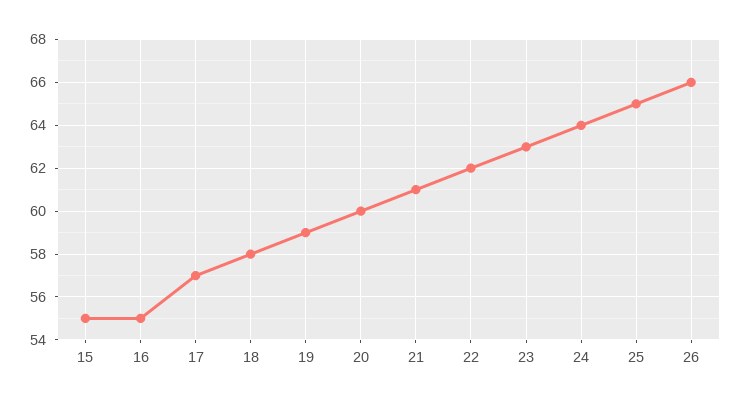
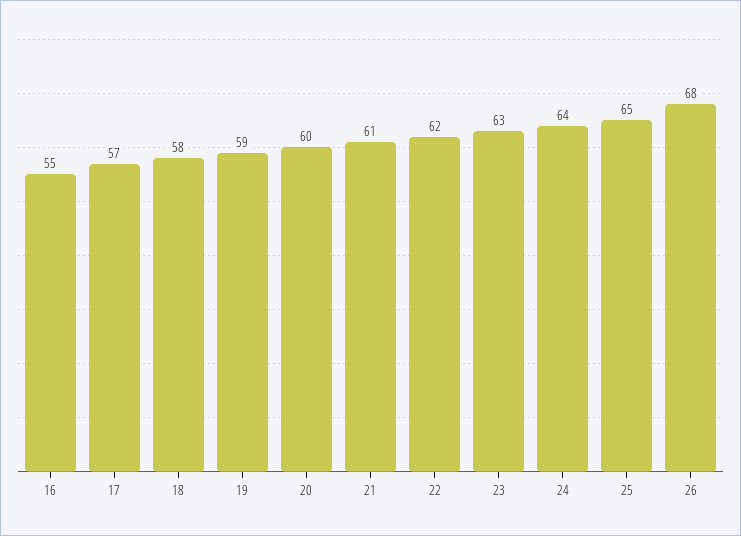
  {
-   "15": 55,
    "16": 55,
    "17": 57,
    "18": 58,
    "19": 59,
    "20": 60,
    "21": 61,
    "22": 62,
    "23": 63,
    "24": 64,
    "25": 65,
-   "26": 66
+   "26": 68
  }

